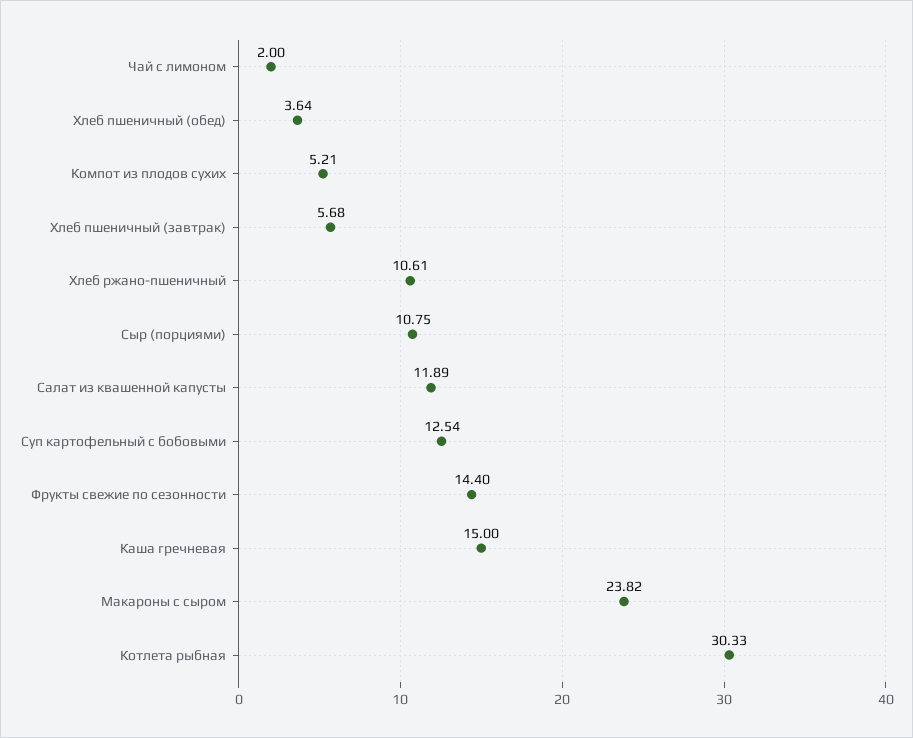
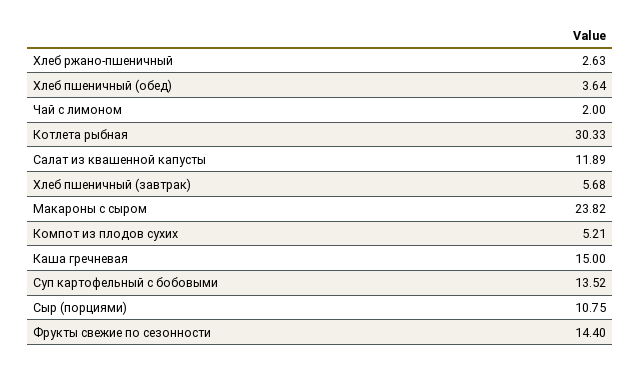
  {
    "Чай с лимоном": 2,
    "Хлеб пшеничный (обед)": 3.64,
    "Компот из плодов сухих": 5.21,
    "Хлеб пшеничный (завтрак)": 5.68,
-   "Хлеб ржано-пшеничный": 10.61,
+   "Хлеб ржано-пшеничный": 2.63,
    "Сыр (порциями)": 10.75,
    "Салат из квашенной капусты": 11.89,
-   "Суп картофельный с бобовыми": 12.54,
+   "Суп картофельный с бобовыми": 13.52,
    "Фрукты свежие по сезонности": 14.4,
    "Каша гречневая": 15,
    "Макароны с сыром": 23.82,
    "Котлета рыбная": 30.33
  }

